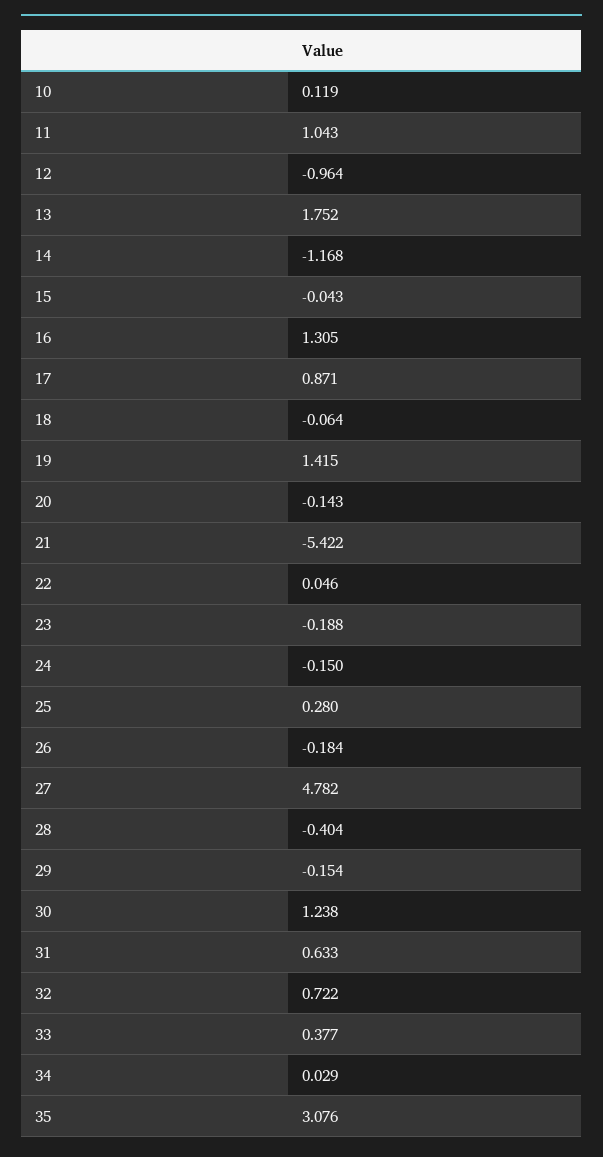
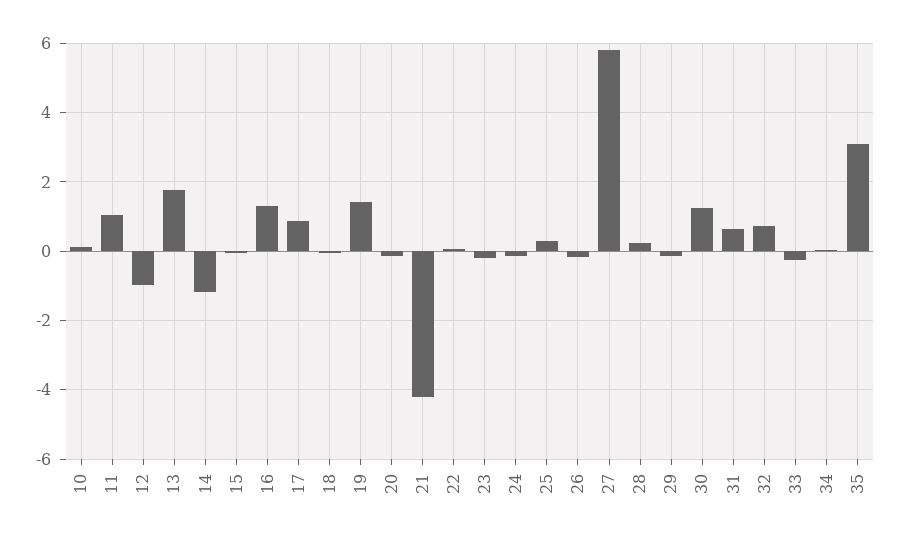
  {
    "10": 0.119,
    "11": 1.043,
    "12": -0.964,
    "13": 1.752,
    "14": -1.168,
    "15": -0.043,
    "16": 1.305,
    "17": 0.871,
    "18": -0.064,
    "19": 1.415,
    "20": -0.143,
-   "21": -5.422,
+   "21": -4.2,
    "22": 0.046,
    "23": -0.188,
    "24": -0.15,
    "25": 0.28,
    "26": -0.184,
-   "27": 4.782,
+   "27": 5.8,
-   "28": -0.404,
+   "28": 0.2,
    "29": -0.154,
    "30": 1.238,
    "31": 0.633,
    "32": 0.722,
-   "33": 0.377,
+   "33": -0.2,
    "34": 0.029,
    "35": 3.076
  }

